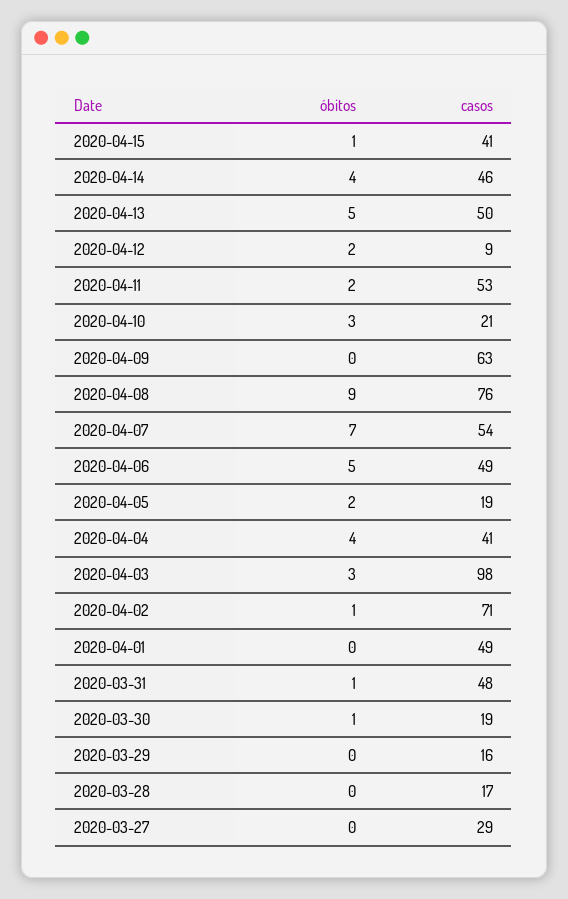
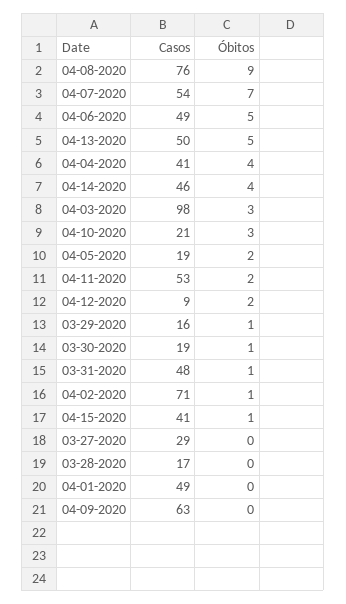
  {
    "óbitos": {
      "2020-04-15": 1,
      "2020-04-14": 4,
      "2020-04-13": 5,
      "2020-04-12": 2,
      "2020-04-11": 2,
      "2020-04-10": 3,
      "2020-04-09": 0,
      "2020-04-08": 9,
      "2020-04-07": 7,
      "2020-04-06": 5,
      "2020-04-05": 2,
      "2020-04-04": 4,
      "2020-04-03": 3,
      "2020-04-02": 1,
      "2020-04-01": 0,
      "2020-03-31": 1,
      "2020-03-30": 1,
-     "2020-03-29": 0,
+     "2020-03-29": 1,
      "2020-03-28": 0,
      "2020-03-27": 0
    },
    "casos": {
      "2020-04-15": 41,
      "2020-04-14": 46,
      "2020-04-13": 50,
      "2020-04-12": 9,
      "2020-04-11": 53,
      "2020-04-10": 21,
      "2020-04-09": 63,
      "2020-04-08": 76,
      "2020-04-07": 54,
      "2020-04-06": 49,
      "2020-04-05": 19,
      "2020-04-04": 41,
      "2020-04-03": 98,
      "2020-04-02": 71,
      "2020-04-01": 49,
      "2020-03-31": 48,
      "2020-03-30": 19,
      "2020-03-29": 16,
      "2020-03-28": 17,
      "2020-03-27": 29
    }
  }

